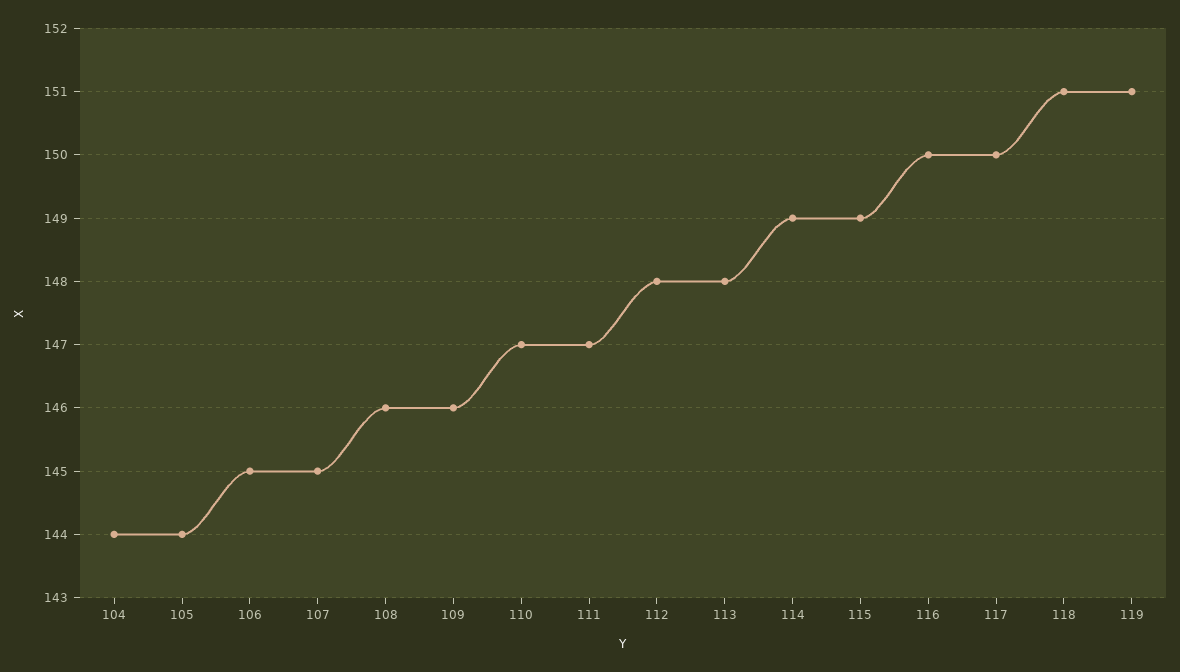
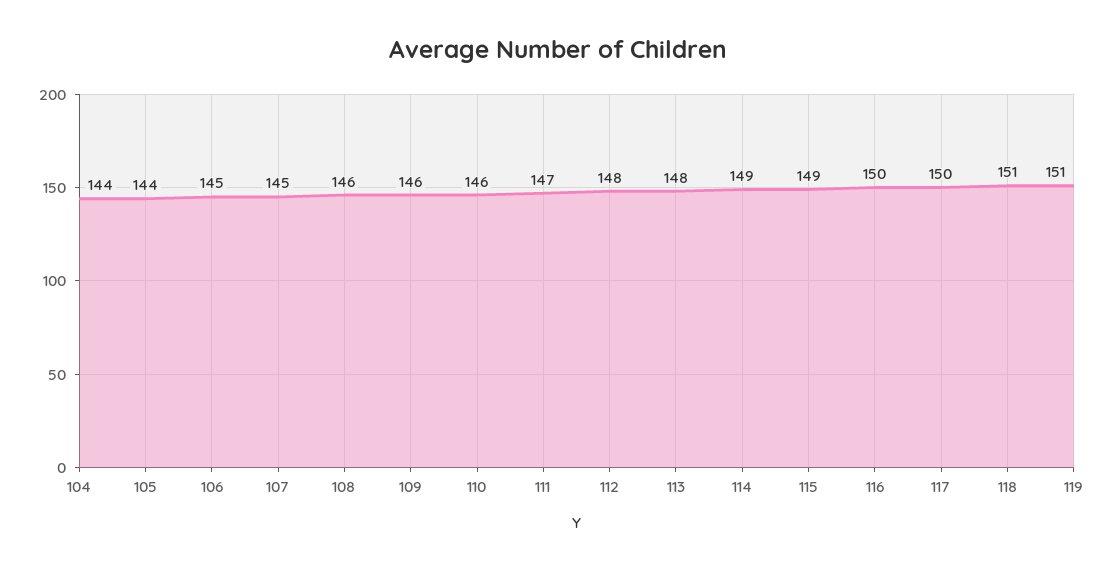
  {
    "104": 144,
    "105": 144,
    "106": 145,
    "107": 145,
    "108": 146,
    "109": 146,
-   "110": 147,
+   "110": 146,
    "111": 147,
    "112": 148,
    "113": 148,
    "114": 149,
    "115": 149,
    "116": 150,
    "117": 150,
    "118": 151,
    "119": 151
  }

